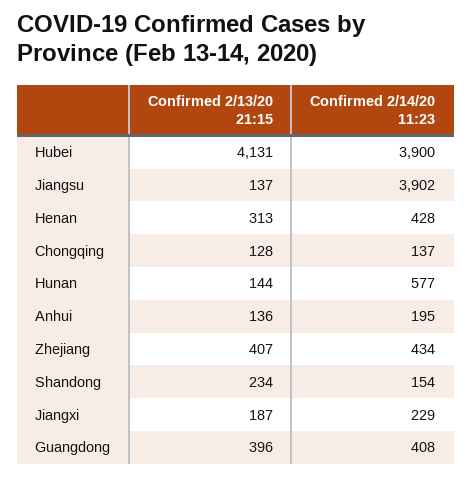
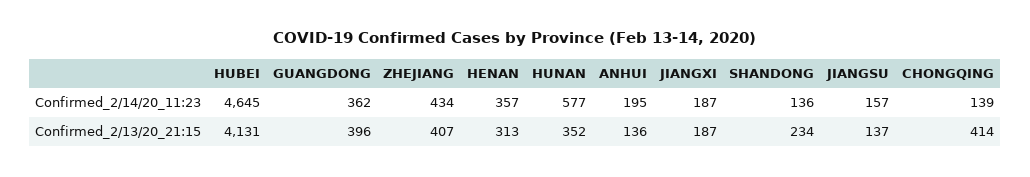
  {
    "Confirmed 2/13/20 21:15": {
      "Hubei": 4131,
      "Jiangsu": 137,
      "Henan": 313,
-     "Chongqing": 128,
+     "Chongqing": 414,
-     "Hunan": 144,
+     "Hunan": 352,
      "Anhui": 136,
      "Zhejiang": 407,
      "Shandong": 234,
      "Jiangxi": 187,
      "Guangdong": 396
    },
    "Confirmed 2/14/20 11:23": {
-     "Hubei": 3900,
+     "Hubei": 4645,
-     "Jiangsu": 3902,
+     "Jiangsu": 157,
-     "Henan": 428,
+     "Henan": 357,
-     "Chongqing": 137,
+     "Chongqing": 139,
      "Hunan": 577,
      "Anhui": 195,
      "Zhejiang": 434,
-     "Shandong": 154,
+     "Shandong": 136,
-     "Jiangxi": 229,
+     "Jiangxi": 187,
-     "Guangdong": 408
+     "Guangdong": 362
    }
  }

